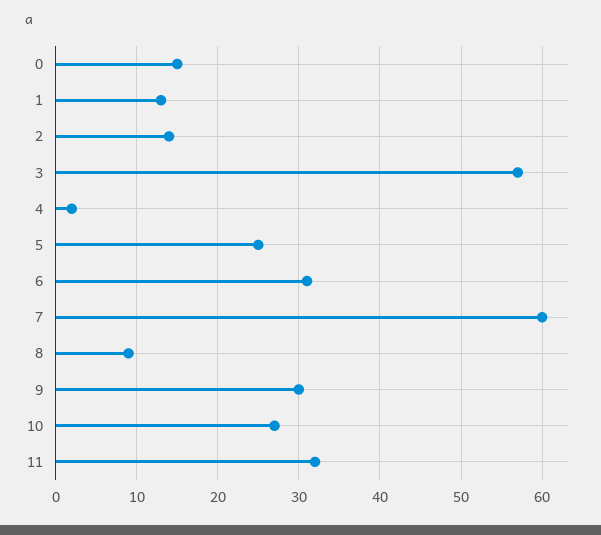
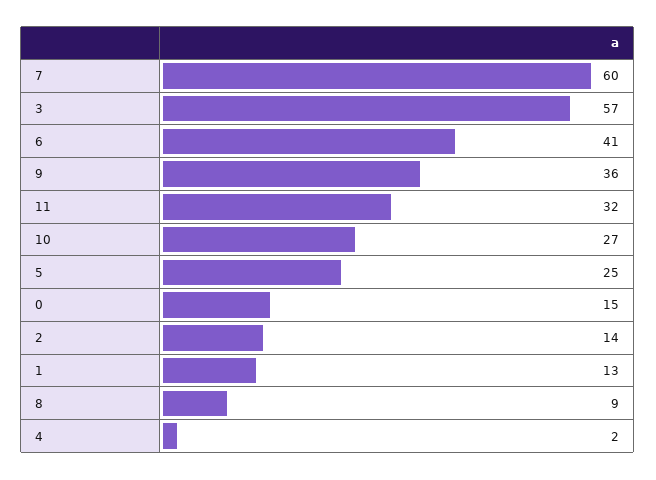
  {
    "0": 15,
    "1": 13,
    "2": 14,
    "3": 57,
    "4": 2,
    "5": 25,
-   "6": 31,
+   "6": 41,
    "7": 60,
    "8": 9,
-   "9": 30,
+   "9": 36,
    "10": 27,
    "11": 32
  }

